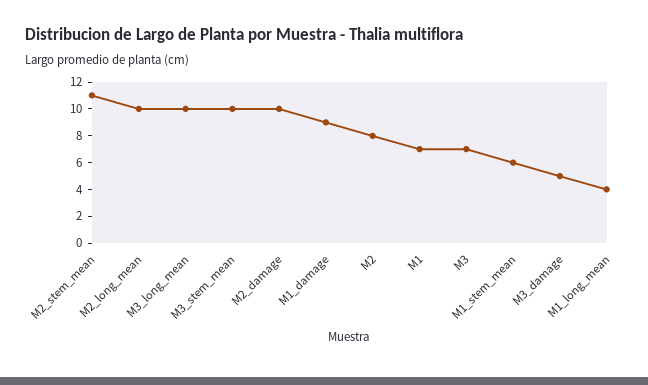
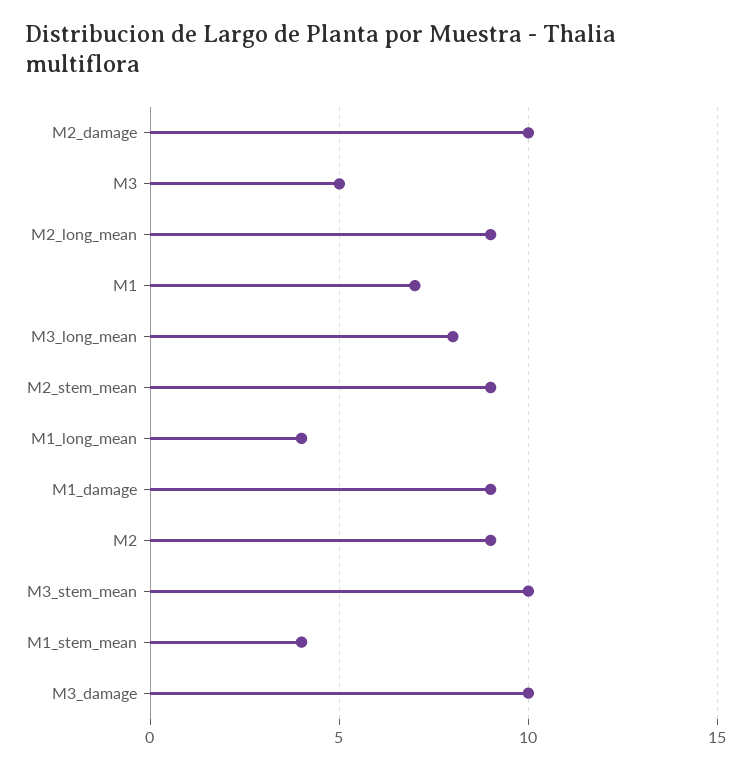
  {
-   "M2_stem_mean": 11,
+   "M2_stem_mean": 9,
-   "M2_long_mean": 10,
+   "M2_long_mean": 9,
-   "M3_long_mean": 10,
+   "M3_long_mean": 8,
    "M3_stem_mean": 10,
    "M2_damage": 10,
    "M1_damage": 9,
-   "M2": 8,
+   "M2": 9,
    "M1": 7,
-   "M3": 7,
+   "M3": 5,
-   "M1_stem_mean": 6,
+   "M1_stem_mean": 4,
-   "M3_damage": 5,
+   "M3_damage": 10,
    "M1_long_mean": 4
  }

